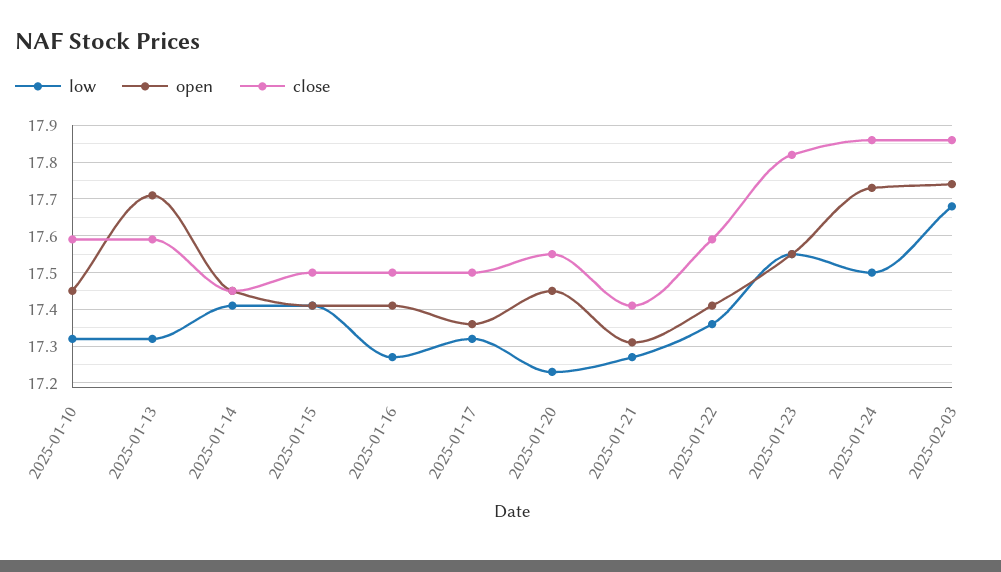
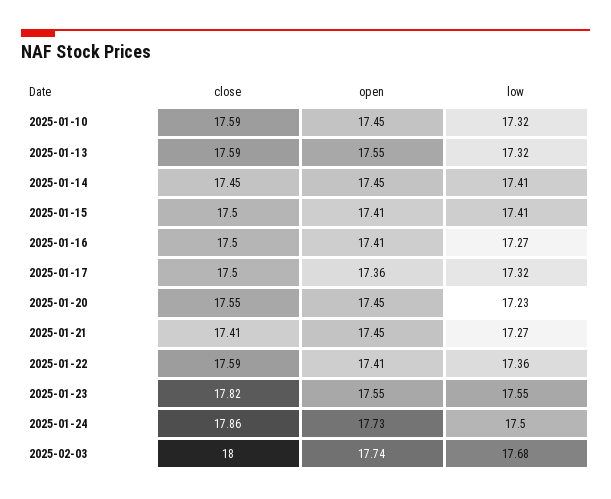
  {
    "low": {
      "2025-01-10": 17.32,
      "2025-01-13": 17.32,
      "2025-01-14": 17.41,
      "2025-01-15": 17.41,
      "2025-01-16": 17.27,
      "2025-01-17": 17.32,
      "2025-01-20": 17.23,
      "2025-01-21": 17.27,
      "2025-01-22": 17.36,
      "2025-01-23": 17.55,
      "2025-01-24": 17.5,
      "2025-02-03": 17.68
    },
    "open": {
      "2025-01-10": 17.45,
-     "2025-01-13": 17.7,
+     "2025-01-13": 17.55,
      "2025-01-14": 17.45,
      "2025-01-15": 17.41,
      "2025-01-16": 17.41,
      "2025-01-17": 17.36,
      "2025-01-20": 17.45,
-     "2025-01-21": 17.3,
+     "2025-01-21": 17.45,
      "2025-01-22": 17.41,
      "2025-01-23": 17.55,
      "2025-01-24": 17.73,
      "2025-02-03": 17.74
    },
    "close": {
      "2025-01-10": 17.59,
      "2025-01-13": 17.59,
      "2025-01-14": 17.45,
      "2025-01-15": 17.5,
      "2025-01-16": 17.5,
      "2025-01-17": 17.5,
      "2025-01-20": 17.55,
      "2025-01-21": 17.41,
      "2025-01-22": 17.59,
      "2025-01-23": 17.82,
      "2025-01-24": 17.86,
-     "2025-02-03": 17.85
+     "2025-02-03": 18
    }
  }

